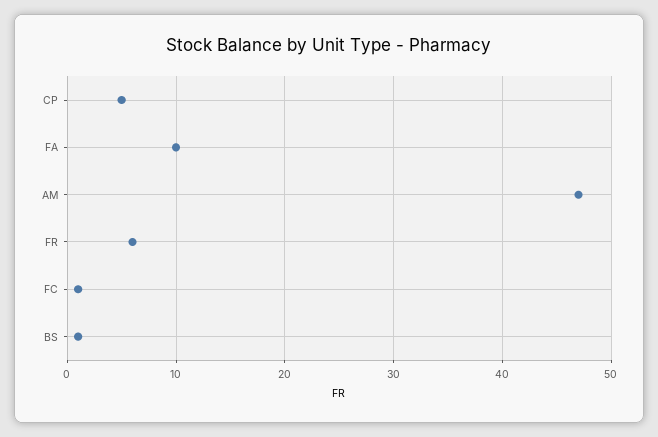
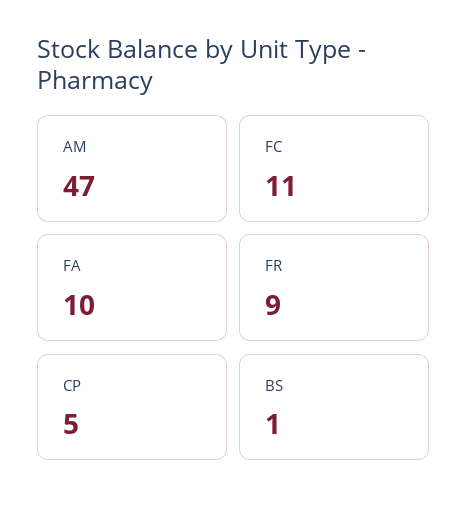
  {
    "CP": 5,
    "FA": 10,
    "AM": 47,
-   "FR": 6,
+   "FR": 9,
-   "FC": 1,
+   "FC": 11,
    "BS": 1
  }

